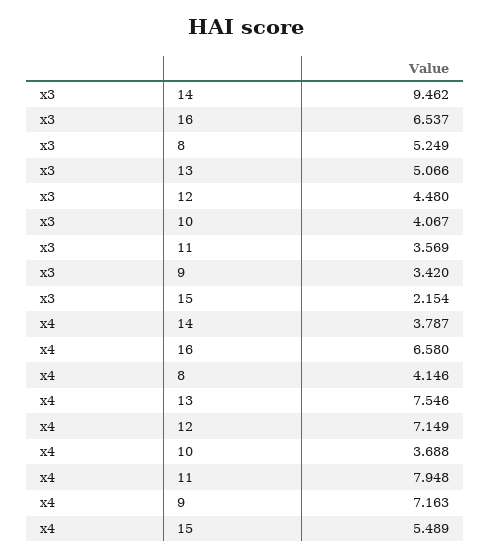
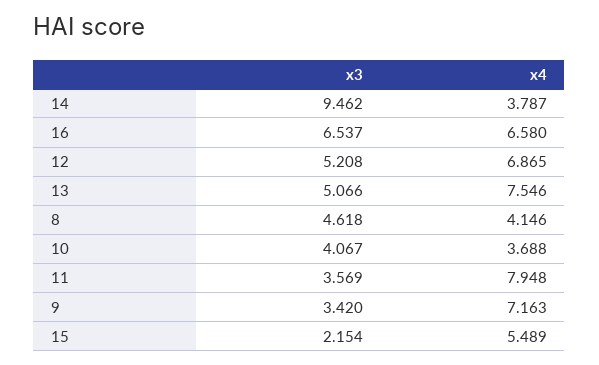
  {
    "x3": {
      "14": 9.462,
      "16": 6.537,
-     "8": 5.249,
+     "8": 4.618,
      "13": 5.066,
-     "12": 4.48,
+     "12": 5.208,
      "10": 4.067,
      "11": 3.569,
      "9": 3.42,
      "15": 2.154
    },
    "x4": {
      "14": 3.787,
      "16": 6.58,
      "8": 4.146,
      "13": 7.546,
-     "12": 7.149,
+     "12": 6.865,
      "10": 3.688,
      "11": 7.948,
      "9": 7.163,
      "15": 5.489
    }
  }

